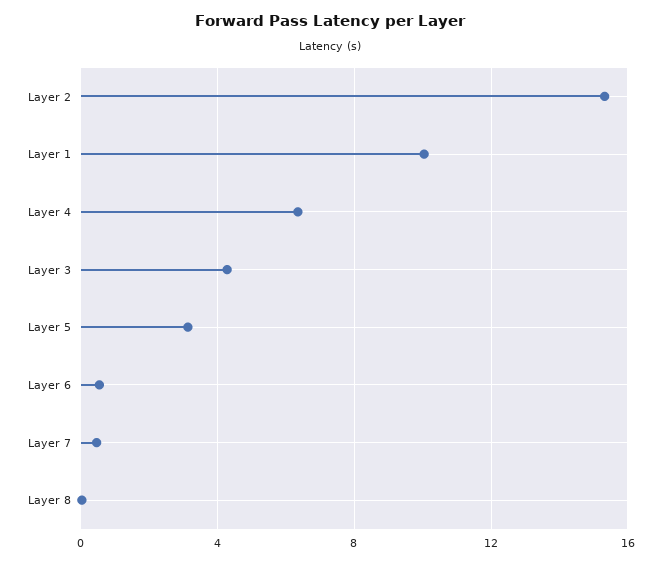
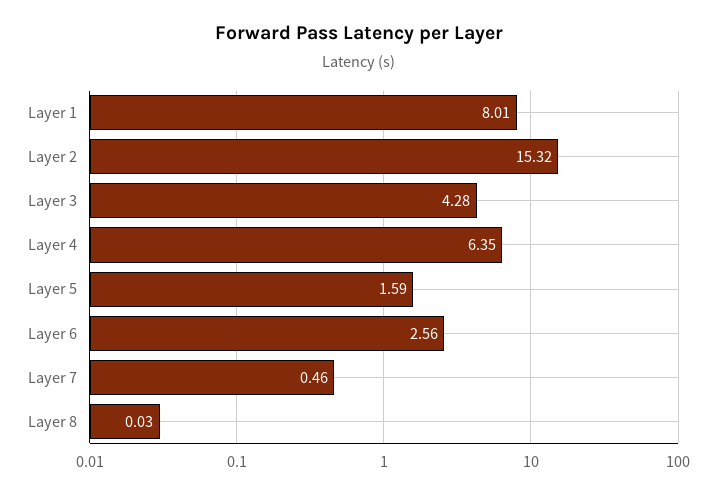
  {
    "Layer 2": 15.32,
-   "Layer 1": 10,
+   "Layer 1": 8.01,
    "Layer 4": 6.35,
    "Layer 3": 4.28,
-   "Layer 5": 3,
+   "Layer 5": 1.59,
-   "Layer 6": 0.5,
+   "Layer 6": 2.56,
    "Layer 7": 0.46,
    "Layer 8": 0.03
  }

